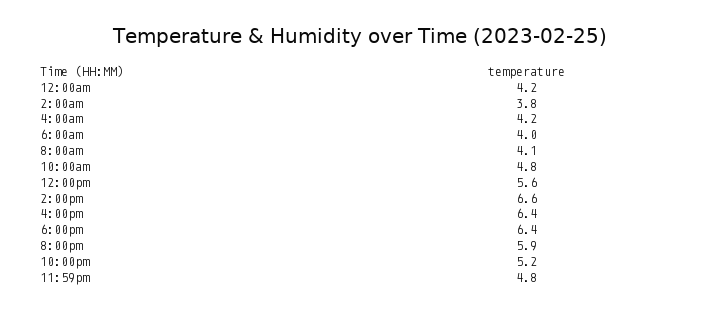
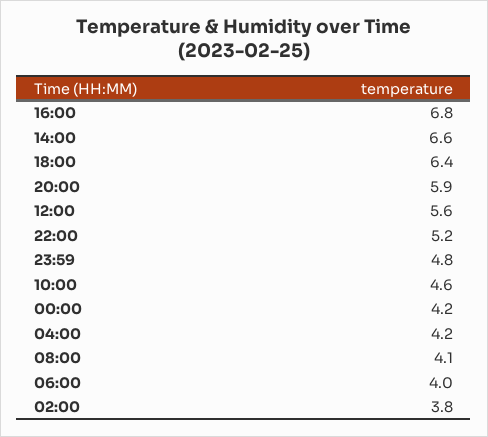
  {
    "12:00am": 4.2,
    "2:00am": 3.8,
    "4:00am": 4.2,
    "6:00am": 4,
    "8:00am": 4.1,
-   "10:00am": 4.8,
+   "10:00am": 4.6,
    "12:00pm": 5.6,
    "2:00pm": 6.6,
-   "4:00pm": 6.4,
+   "4:00pm": 6.8,
    "6:00pm": 6.4,
    "8:00pm": 5.9,
    "10:00pm": 5.2,
    "11:59pm": 4.8
  }

